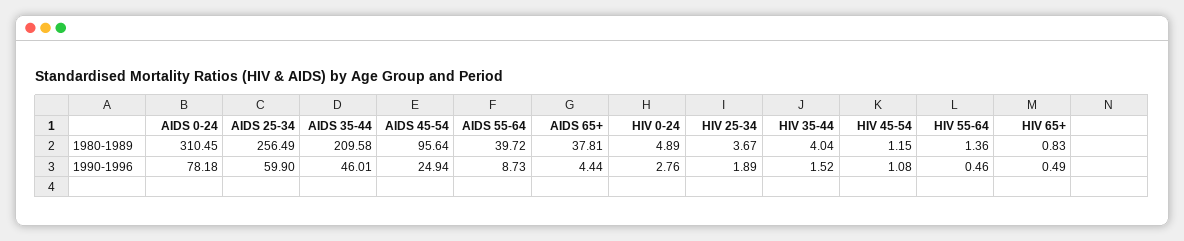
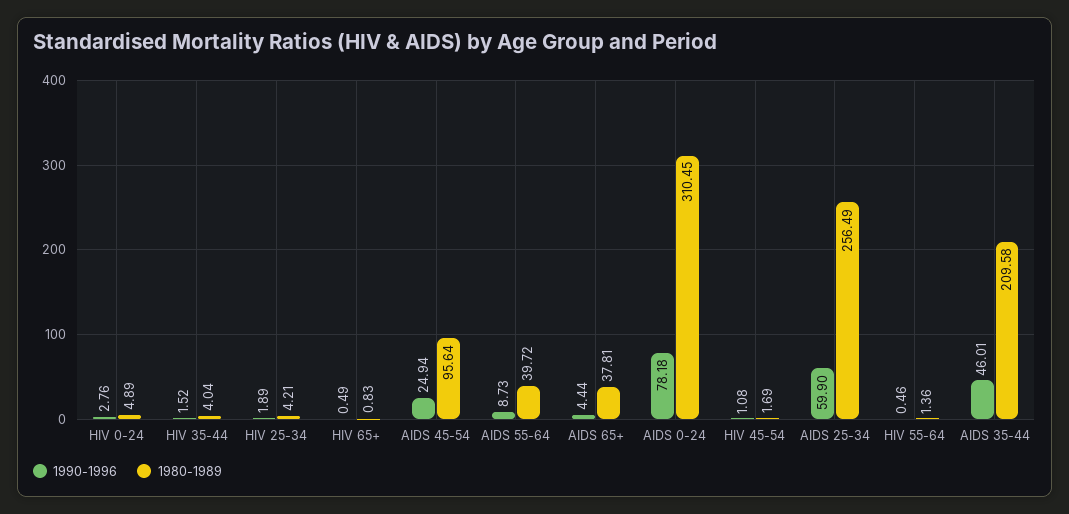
  {
    "1980-1989": {
      "AIDS 0-24": 310.45,
      "AIDS 25-34": 256.49,
      "AIDS 35-44": 209.58,
      "AIDS 45-54": 95.64,
      "AIDS 55-64": 39.72,
      "AIDS 65+": 37.81,
      "HIV 0-24": 4.89,
-     "HIV 25-34": 3.67,
+     "HIV 25-34": 4.21,
      "HIV 35-44": 4.04,
-     "HIV 45-54": 1.15,
+     "HIV 45-54": 1.69,
      "HIV 55-64": 1.36,
      "HIV 65+": 0.83
    },
    "1990-1996": {
      "AIDS 0-24": 78.18,
      "AIDS 25-34": 59.9,
      "AIDS 35-44": 46.01,
      "AIDS 45-54": 24.94,
      "AIDS 55-64": 8.73,
      "AIDS 65+": 4.44,
      "HIV 0-24": 2.76,
      "HIV 25-34": 1.89,
      "HIV 35-44": 1.52,
      "HIV 45-54": 1.08,
      "HIV 55-64": 0.46,
      "HIV 65+": 0.49
    }
  }

